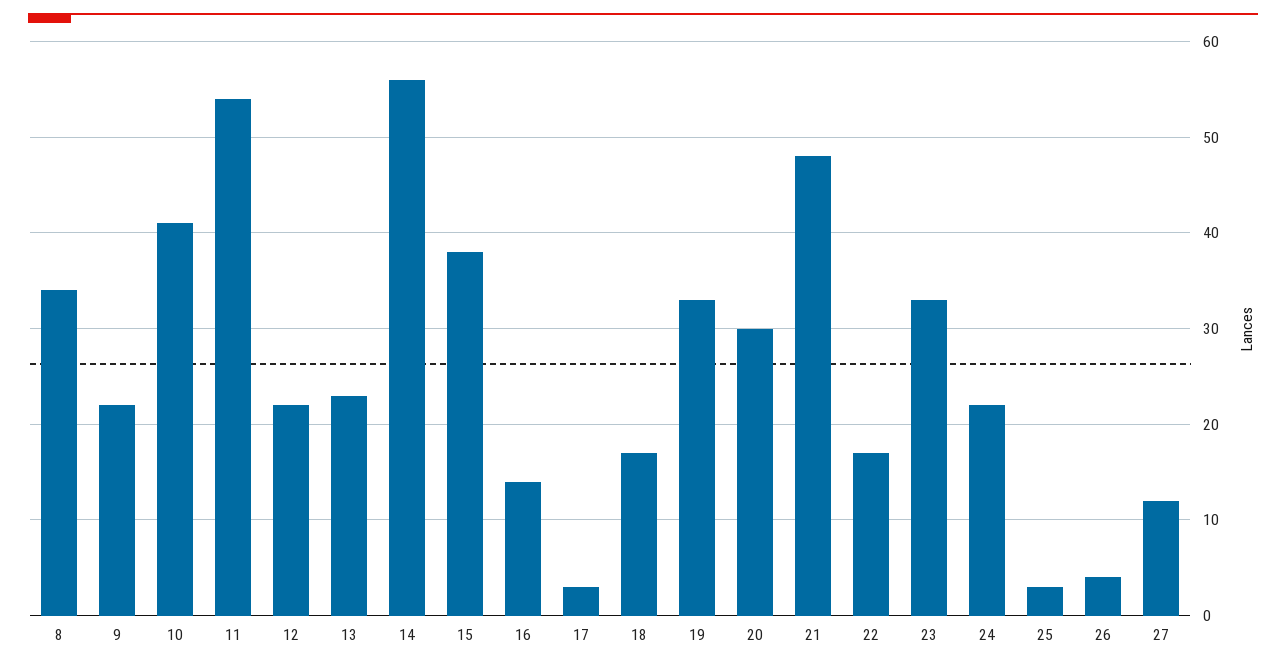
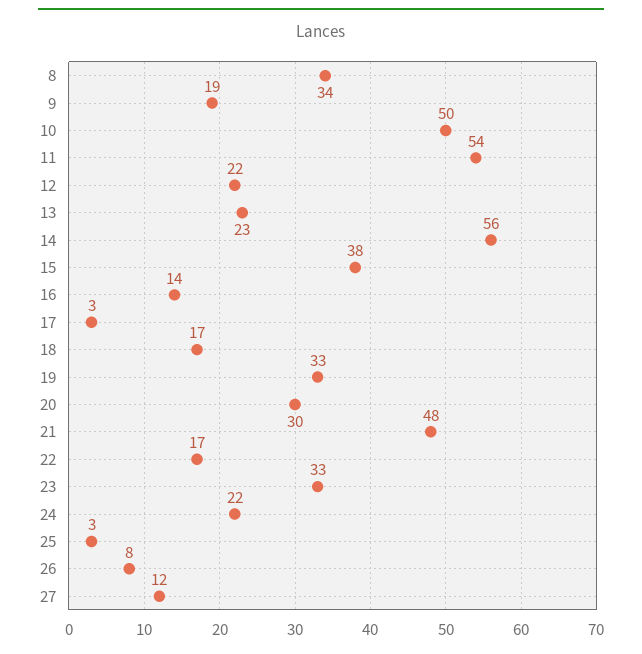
  {
    "8": 34,
-   "9": 22,
+   "9": 19,
-   "10": 41,
+   "10": 50,
    "11": 54,
    "12": 22,
    "13": 23,
    "14": 56,
    "15": 38,
    "16": 14,
    "17": 3,
    "18": 17,
    "19": 33,
    "20": 30,
    "21": 48,
    "22": 17,
    "23": 33,
    "24": 22,
    "25": 3,
-   "26": 4,
+   "26": 8,
    "27": 12
  }

